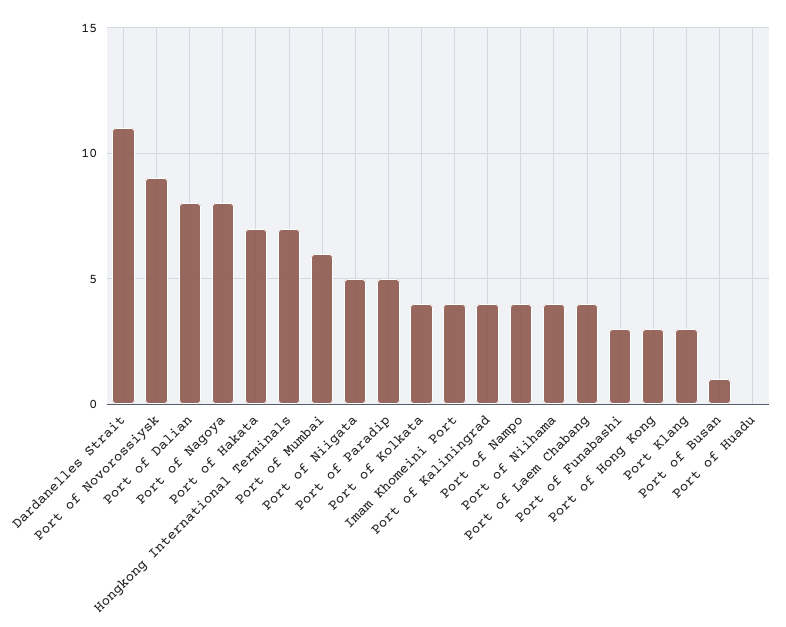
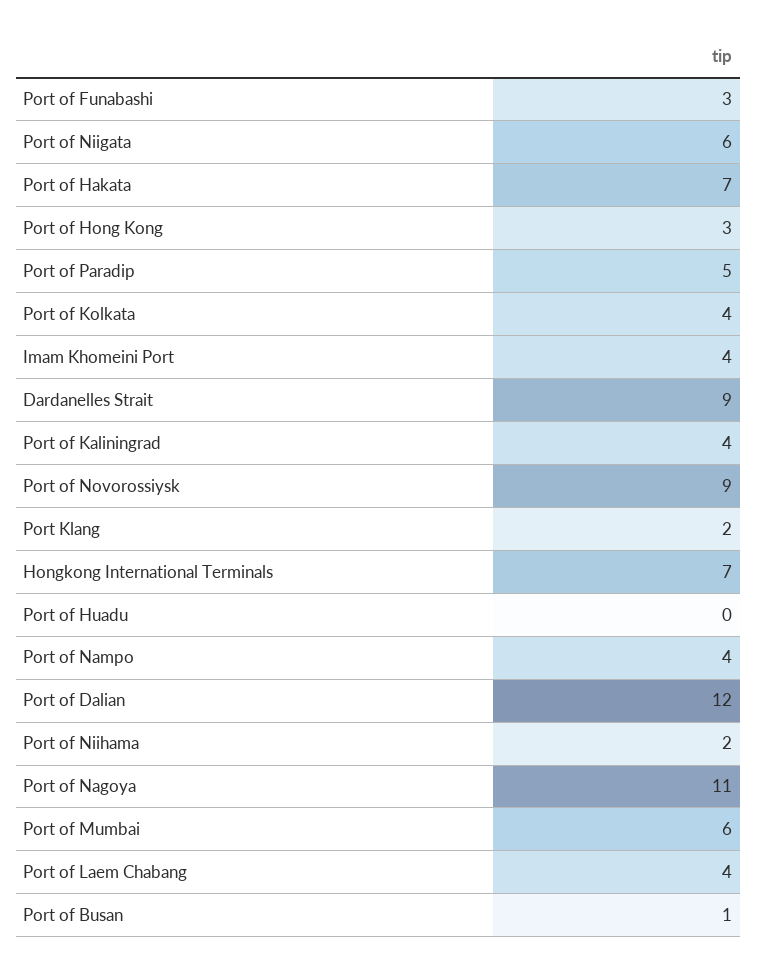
  {
-   "Dardanelles Strait": 11,
+   "Dardanelles Strait": 9,
    "Port of Novorossiysk": 9,
-   "Port of Dalian": 8,
+   "Port of Dalian": 12,
-   "Port of Nagoya": 8,
+   "Port of Nagoya": 11,
    "Port of Hakata": 7,
    "Hongkong International Terminals": 7,
    "Port of Mumbai": 6,
-   "Port of Niigata": 5,
+   "Port of Niigata": 6,
    "Port of Paradip": 5,
    "Port of Kolkata": 4,
    "Imam Khomeini Port": 4,
    "Port of Kaliningrad": 4,
    "Port of Nampo": 4,
-   "Port of Niihama": 4,
+   "Port of Niihama": 2,
    "Port of Laem Chabang": 4,
    "Port of Funabashi": 3,
    "Port of Hong Kong": 3,
-   "Port Klang": 3,
+   "Port Klang": 2,
    "Port of Busan": 1,
    "Port of Huadu": 0
  }

